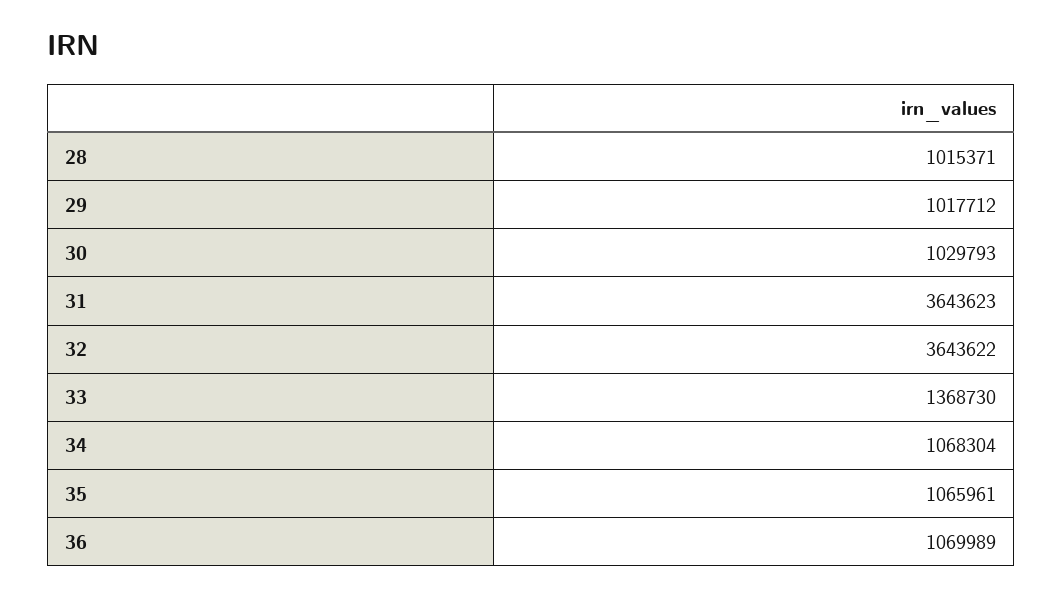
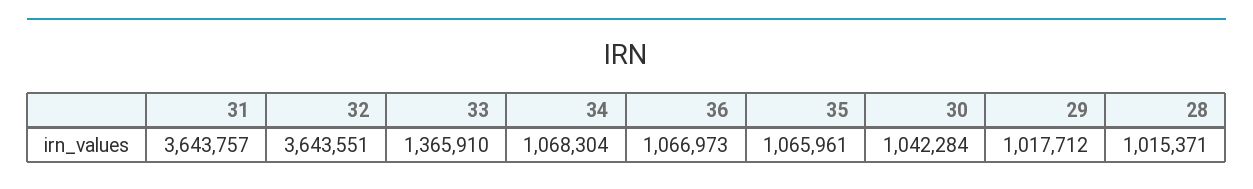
  {
    "28": 1015371,
    "29": 1017712,
-   "30": 1029793,
+   "30": 1042284,
-   "31": 3643623,
+   "31": 3643757,
-   "32": 3643622,
+   "32": 3643551,
-   "33": 1368730,
+   "33": 1365910,
    "34": 1068304,
    "35": 1065961,
-   "36": 1069989
+   "36": 1066973
  }

